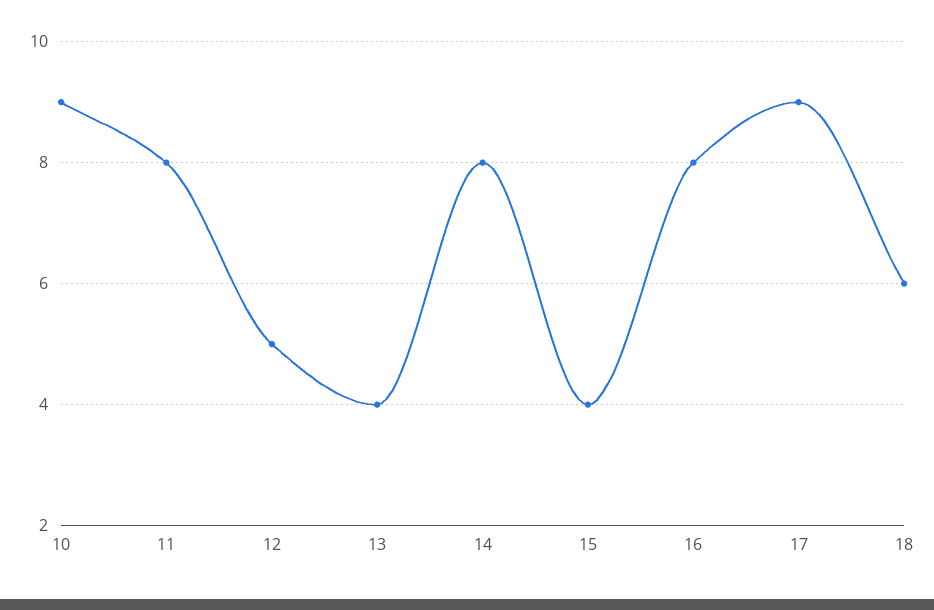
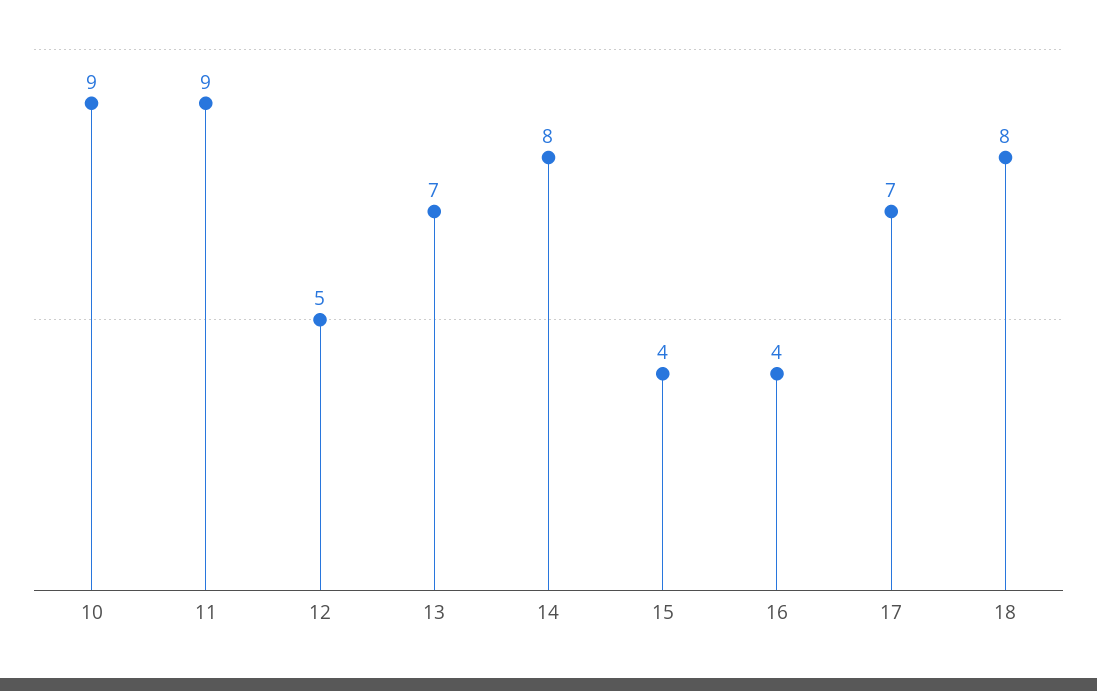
  {
    "10": 9,
-   "11": 8,
+   "11": 9,
    "12": 5,
-   "13": 4,
+   "13": 7,
    "14": 8,
    "15": 4,
-   "16": 8,
+   "16": 4,
-   "17": 9,
+   "17": 7,
-   "18": 6
+   "18": 8
  }

